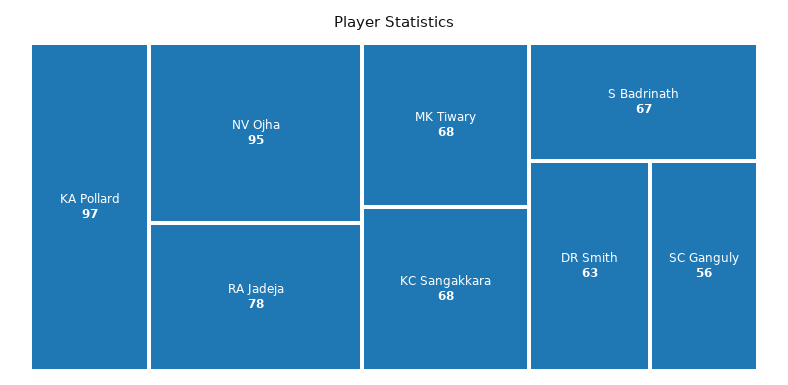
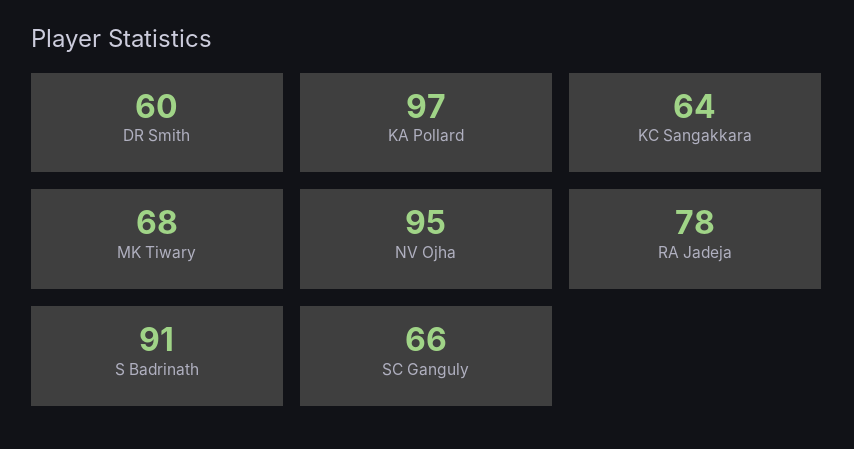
  {
    "KA Pollard": 97,
    "NV Ojha": 95,
    "RA Jadeja": 78,
    "MK Tiwary": 68,
-   "KC Sangakkara": 68,
+   "KC Sangakkara": 64,
-   "S Badrinath": 67,
+   "S Badrinath": 91,
-   "DR Smith": 63,
+   "DR Smith": 60,
-   "SC Ganguly": 56
+   "SC Ganguly": 66
  }

